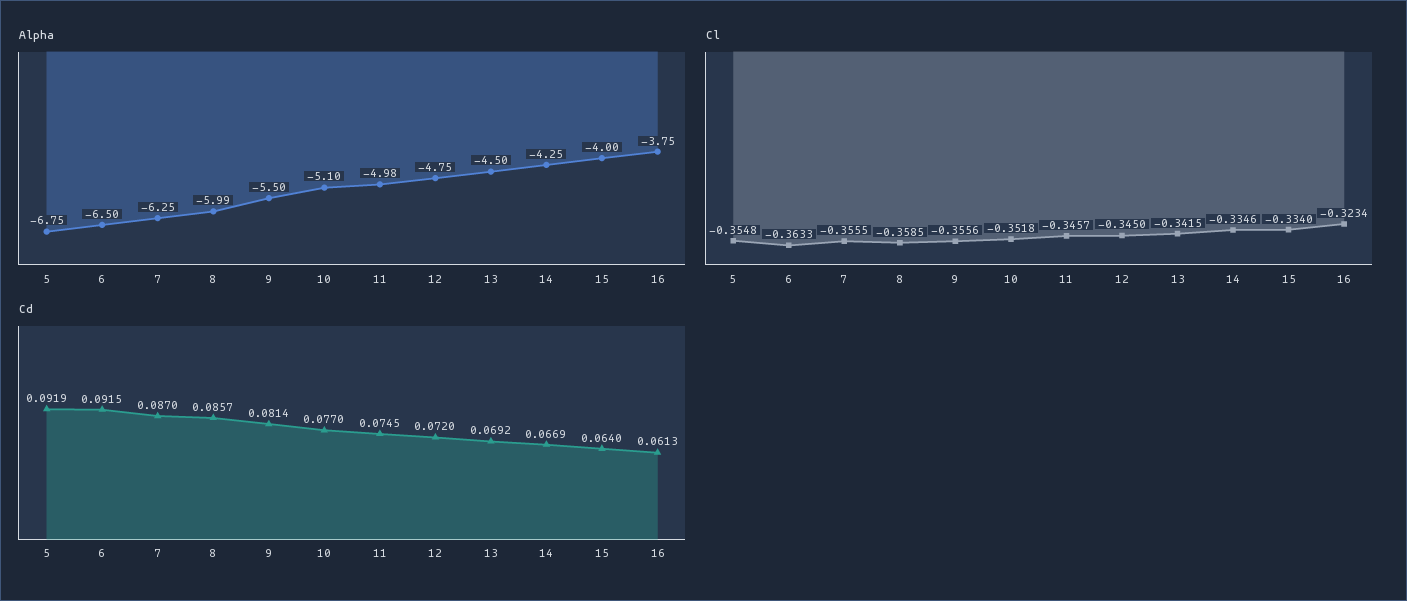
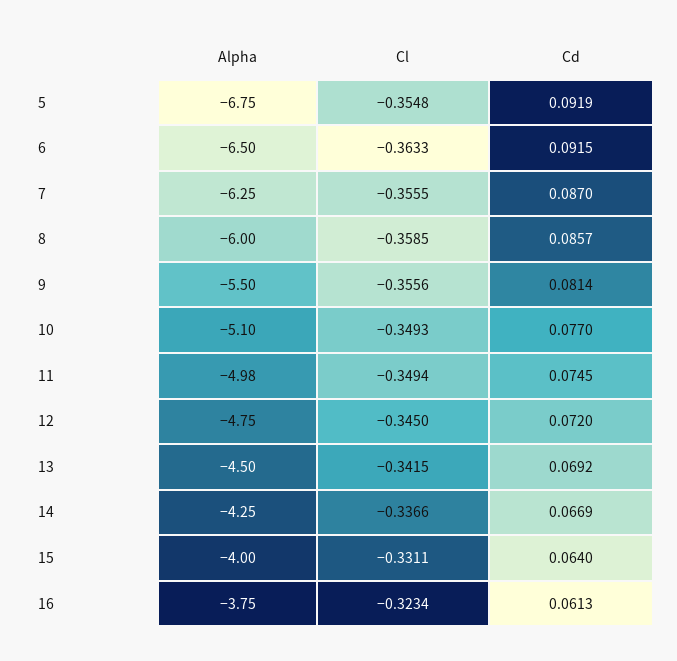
  {
    "Alpha": {
      "5": -6.75,
      "6": -6.5,
      "7": -6.25,
-     "8": -5.99,
+     "8": -6,
      "9": -5.5,
      "10": -5.1,
      "11": -4.98,
      "12": -4.75,
      "13": -4.5,
      "14": -4.25,
      "15": -4,
      "16": -3.75
    },
    "Cl": {
      "5": -0.3548,
      "6": -0.3633,
      "7": -0.3555,
      "8": -0.3585,
      "9": -0.3556,
-     "10": -0.3518,
+     "10": -0.3493,
-     "11": -0.3457,
+     "11": -0.3494,
      "12": -0.345,
      "13": -0.3415,
-     "14": -0.3346,
+     "14": -0.3366,
-     "15": -0.334,
+     "15": -0.3311,
      "16": -0.3234
    },
    "Cd": {
      "5": 0.0919,
      "6": 0.0915,
      "7": 0.087,
      "8": 0.0857,
      "9": 0.0814,
      "10": 0.077,
      "11": 0.0745,
      "12": 0.072,
      "13": 0.0692,
      "14": 0.0669,
      "15": 0.064,
      "16": 0.0613
    }
  }

